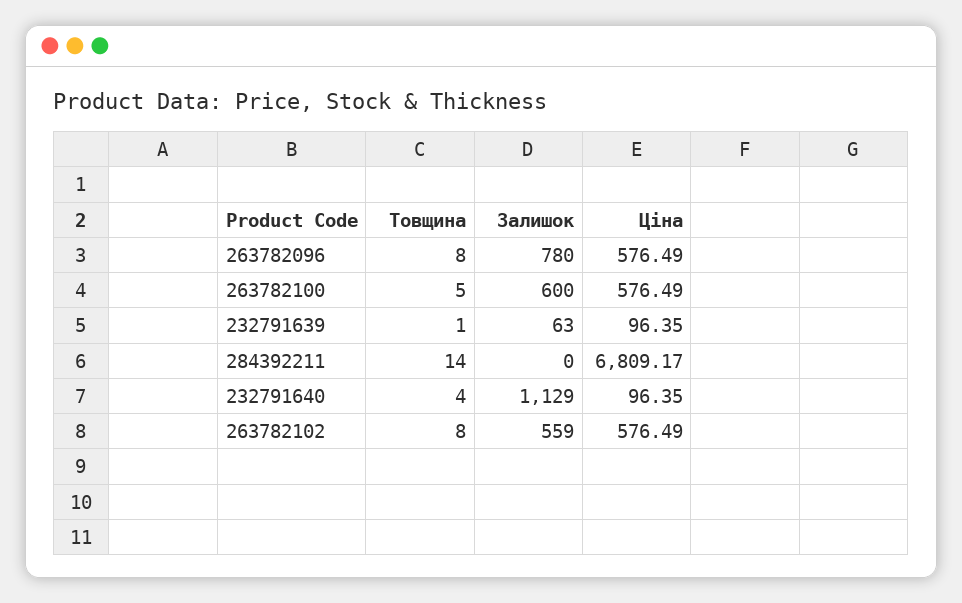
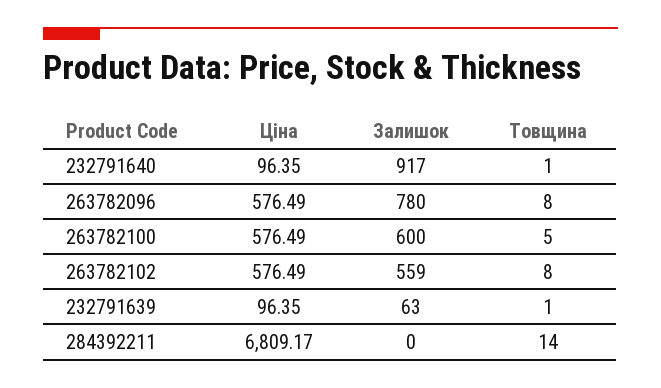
  {
    "Товщина": {
      "263782096": 8,
      "263782100": 5,
      "232791639": 1,
      "284392211": 14,
-     "232791640": 4,
+     "232791640": 1,
      "263782102": 8
    },
    "Залишок": {
      "263782096": 780,
      "263782100": 600,
      "232791639": 63,
      "284392211": 0,
-     "232791640": 1129,
+     "232791640": 917,
      "263782102": 559
    },
    "Ціна": {
      "263782096": 576.49,
      "263782100": 576.49,
      "232791639": 96.35,
      "284392211": 6809.17,
      "232791640": 96.35,
      "263782102": 576.49
    }
  }

